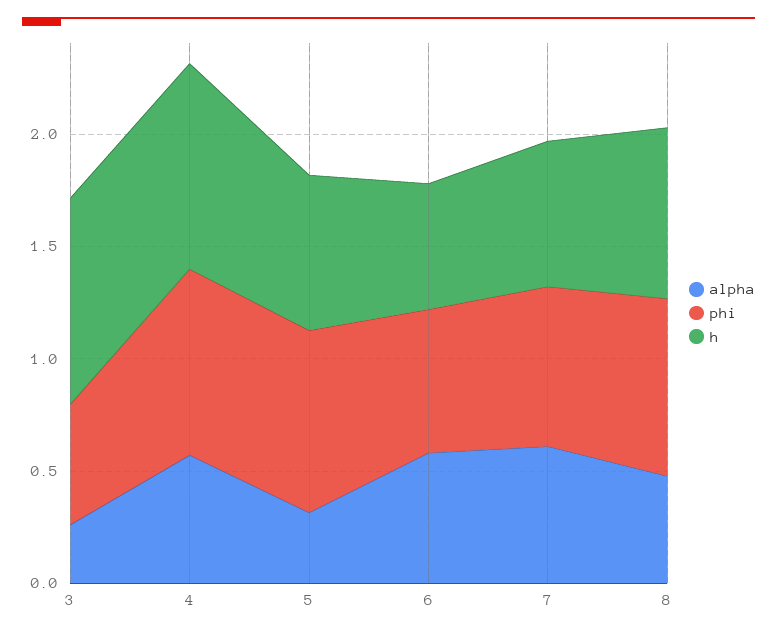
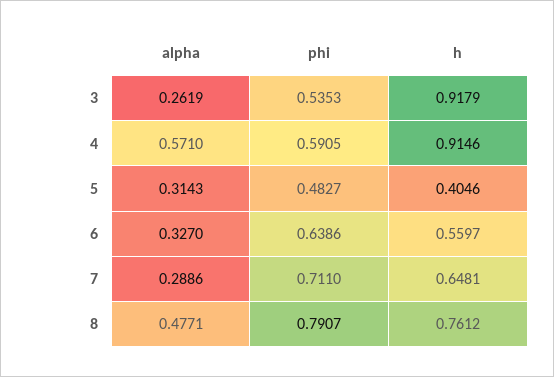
  {
    "alpha": {
      "3": 0.2619,
      "4": 0.571,
      "5": 0.3143,
-     "6": 0.6,
+     "6": 0.327,
-     "7": 0.6,
+     "7": 0.2886,
      "8": 0.4771
    },
    "phi": {
      "3": 0.5353,
-     "4": 0.8,
+     "4": 0.5905,
-     "5": 0.8,
+     "5": 0.4827,
      "6": 0.6386,
      "7": 0.711,
      "8": 0.7907
    },
    "h": {
      "3": 0.9179,
      "4": 0.9146,
-     "5": 0.7,
+     "5": 0.4046,
      "6": 0.5597,
      "7": 0.6481,
      "8": 0.7612
    }
  }

